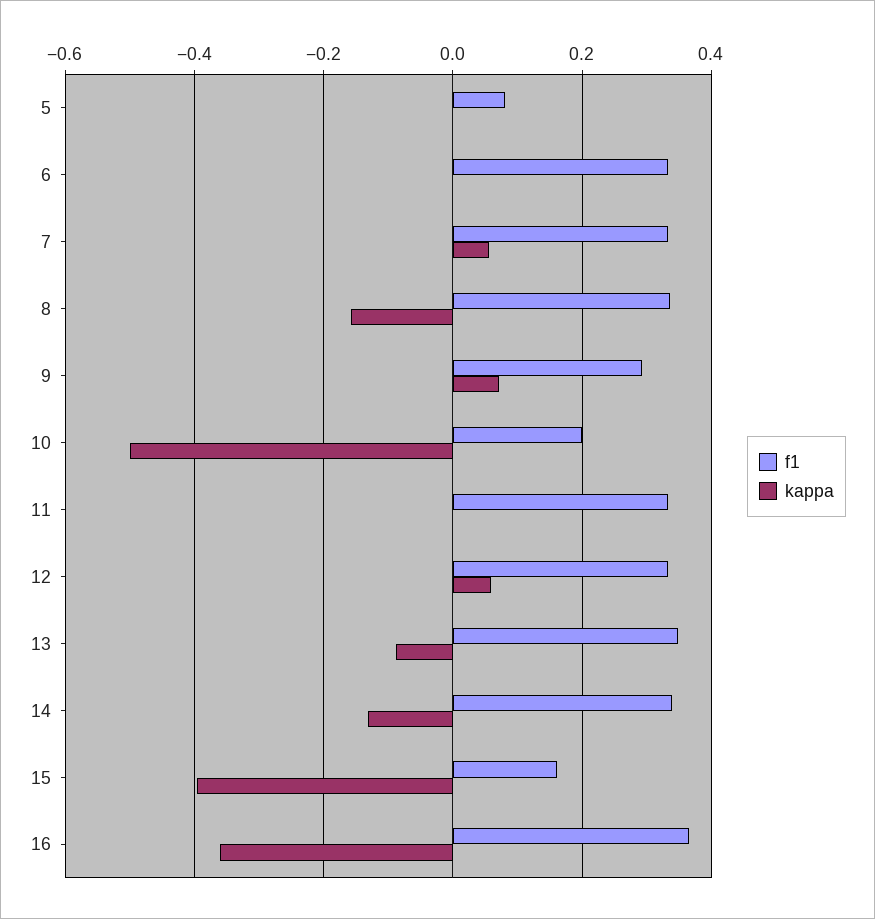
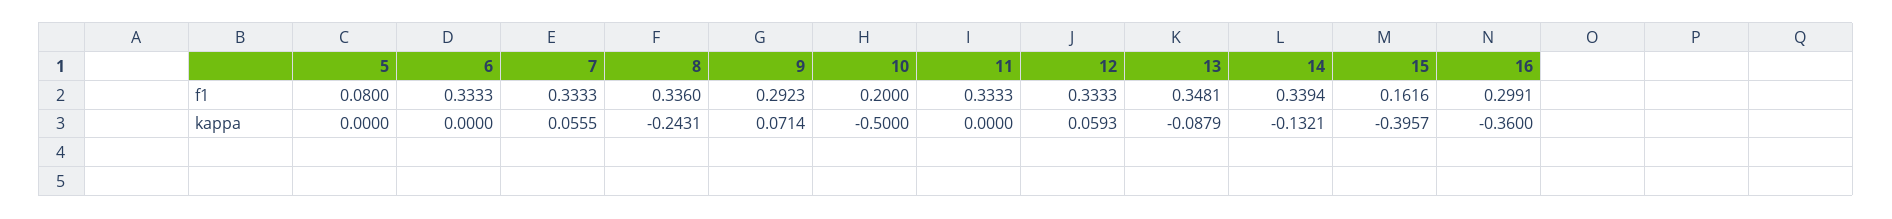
  {
    "f1": {
      "5": 0.08,
      "6": 0.3333,
      "7": 0.3333,
      "8": 0.336,
      "9": 0.2923,
      "10": 0.2,
      "11": 0.3333,
      "12": 0.3333,
      "13": 0.3481,
      "14": 0.3394,
      "15": 0.1616,
-     "16": 0.36
+     "16": 0.2991
    },
    "kappa": {
      "5": 0,
      "6": 0,
      "7": 0.0555,
-     "8": -0.16,
+     "8": -0.2431,
      "9": 0.0714,
      "10": -0.5,
      "11": 0,
      "12": 0.0593,
      "13": -0.0879,
      "14": -0.1321,
      "15": -0.3957,
      "16": -0.36
    }
  }

